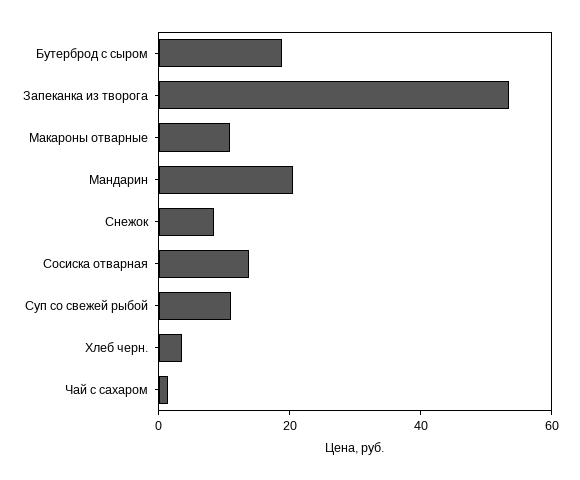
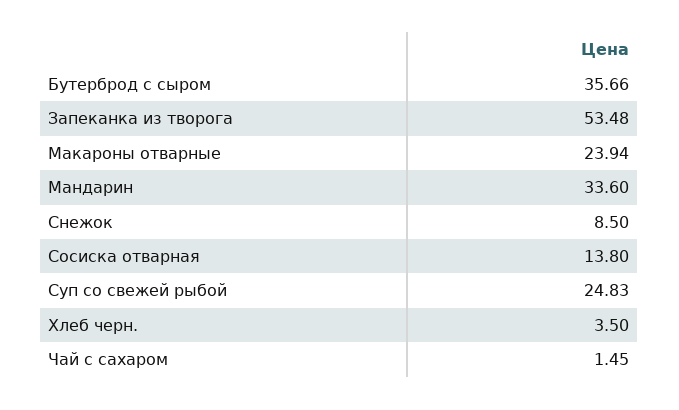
  {
-   "Бутерброд с сыром": 20,
+   "Бутерброд с сыром": 35.66,
    "Запеканка из творога": 53.48,
-   "Макароны отварные": 10,
+   "Макароны отварные": 23.94,
-   "Мандарин": 20,
+   "Мандарин": 33.6,
    "Снежок": 8.5,
    "Сосиска отварная": 13.8,
-   "Суп со свежей рыбой": 10,
+   "Суп со свежей рыбой": 24.83,
    "Хлеб черн.": 3.5,
    "Чай с сахаром": 1.45
  }

